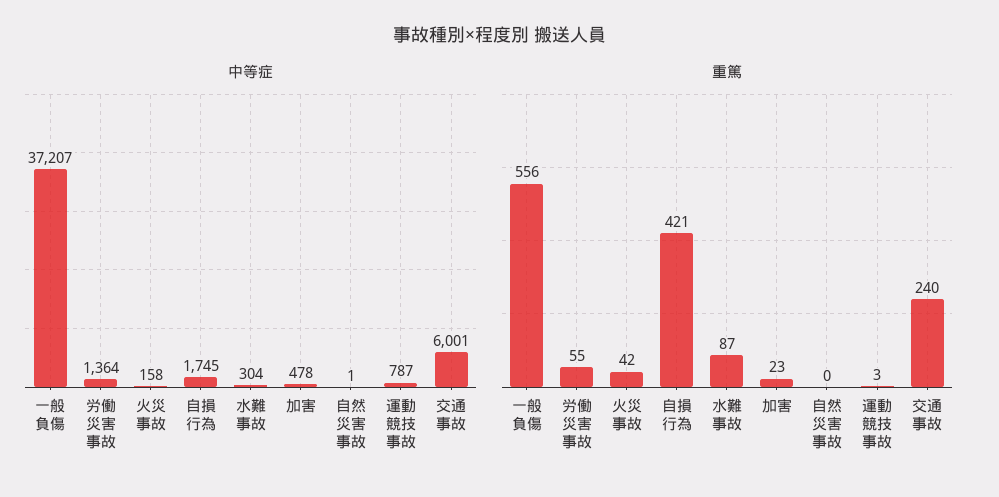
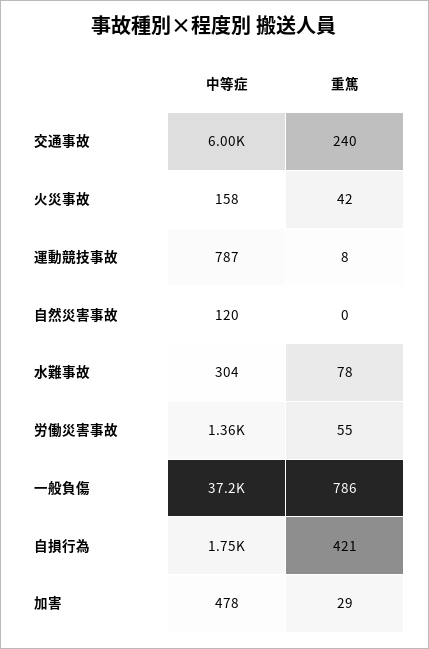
  {
    "中等症": {
      "一般負傷": 37207,
      "労働災害事故": 1364,
      "火災事故": 158,
      "自損行為": 1745,
      "水難事故": 304,
      "加害": 478,
-     "自然災害事故": 1,
+     "自然災害事故": 120,
      "運動競技事故": 787,
      "交通事故": 6001
    },
    "重篤": {
-     "一般負傷": 556,
+     "一般負傷": 786,
      "労働災害事故": 55,
      "火災事故": 42,
      "自損行為": 421,
-     "水難事故": 87,
+     "水難事故": 78,
-     "加害": 23,
+     "加害": 29,
      "自然災害事故": 0,
-     "運動競技事故": 3,
+     "運動競技事故": 8,
      "交通事故": 240
    }
  }

